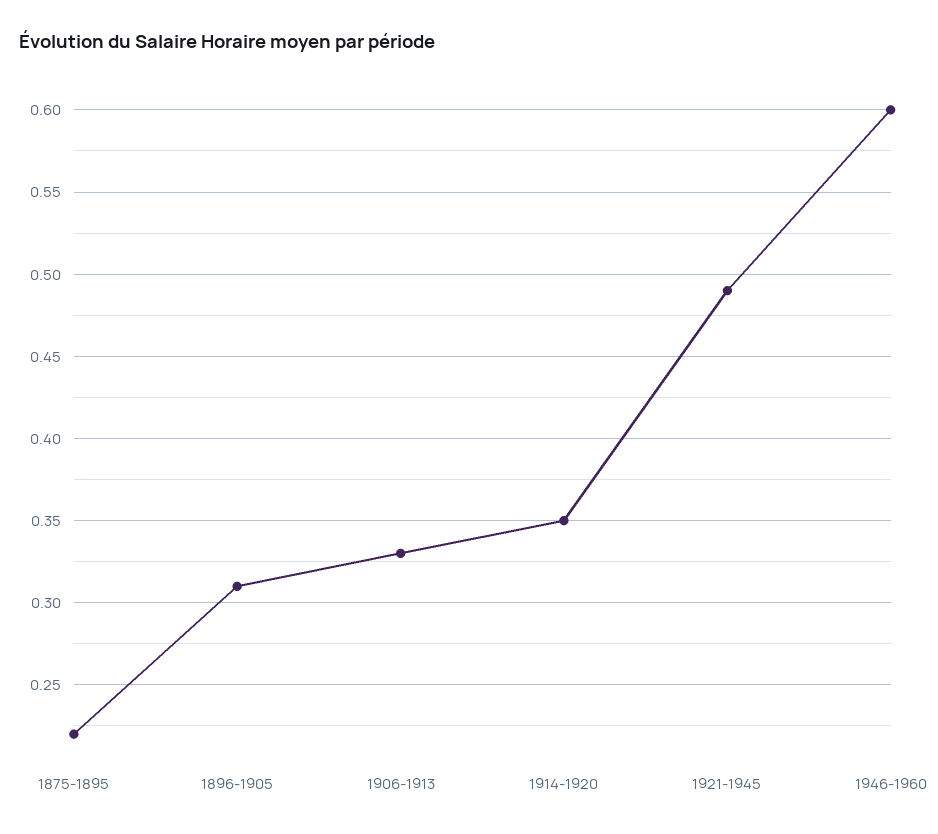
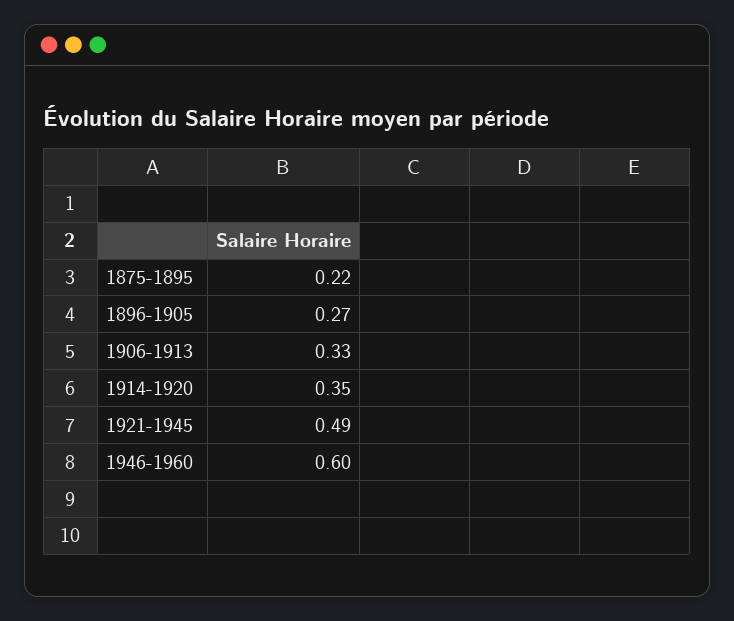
  {
    "1875-1895": 0.22,
-   "1896-1905": 0.31,
+   "1896-1905": 0.27,
    "1906-1913": 0.33,
    "1914-1920": 0.35,
    "1921-1945": 0.49,
    "1946-1960": 0.6
  }

